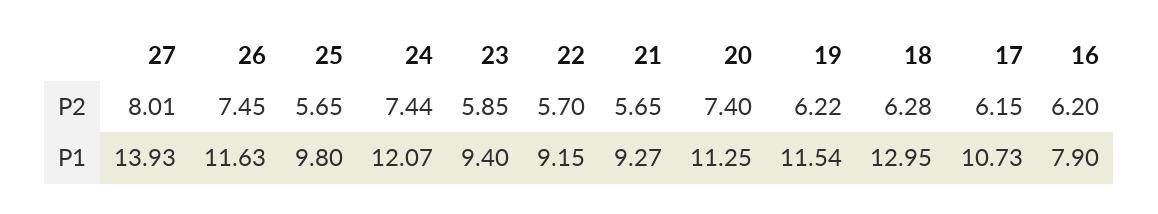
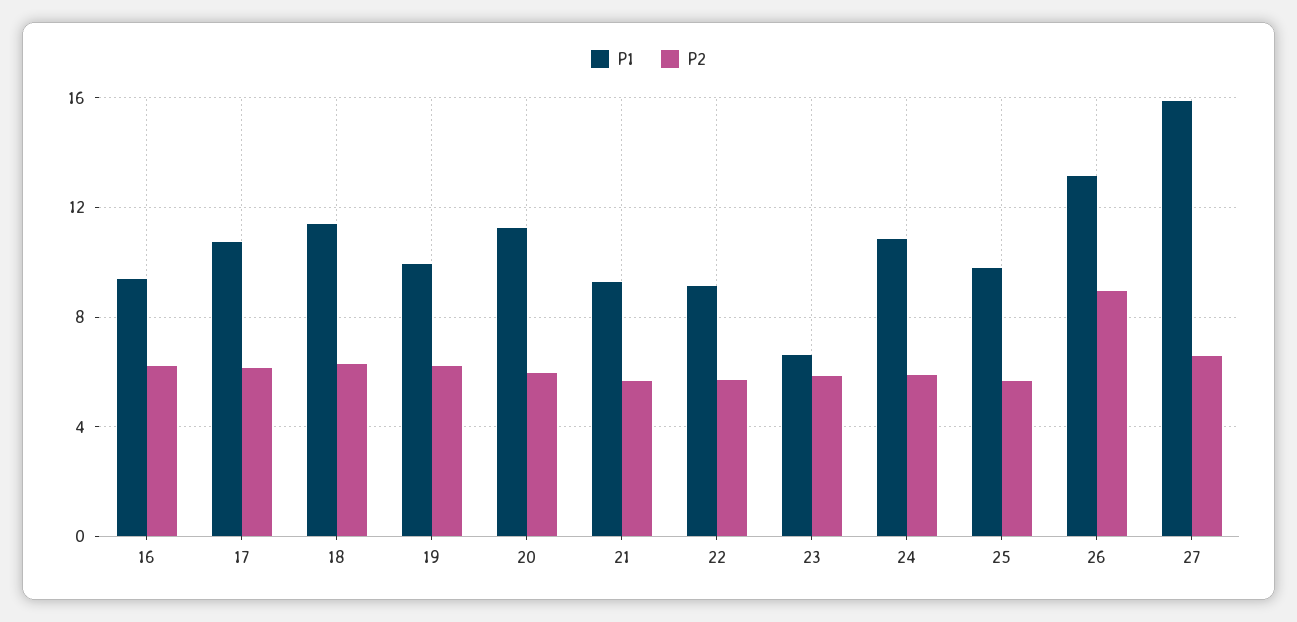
  {
    "P2": {
-     "27": 8.01,
+     "27": 6.5,
-     "26": 7.45,
+     "26": 9,
      "25": 5.65,
-     "24": 7.44,
+     "24": 6,
      "23": 5.85,
      "22": 5.7,
      "21": 5.65,
-     "20": 7.4,
+     "20": 6,
      "19": 6.22,
      "18": 6.28,
      "17": 6.15,
      "16": 6.2
    },
    "P1": {
-     "27": 13.93,
+     "27": 16,
-     "26": 11.63,
+     "26": 13,
      "25": 9.8,
-     "24": 12.07,
+     "24": 11,
-     "23": 9.4,
+     "23": 6.5,
      "22": 9.15,
      "21": 9.27,
      "20": 11.25,
-     "19": 11.54,
+     "19": 10,
-     "18": 12.95,
+     "18": 11.5,
      "17": 10.73,
-     "16": 7.9
+     "16": 9.5
    }
  }

